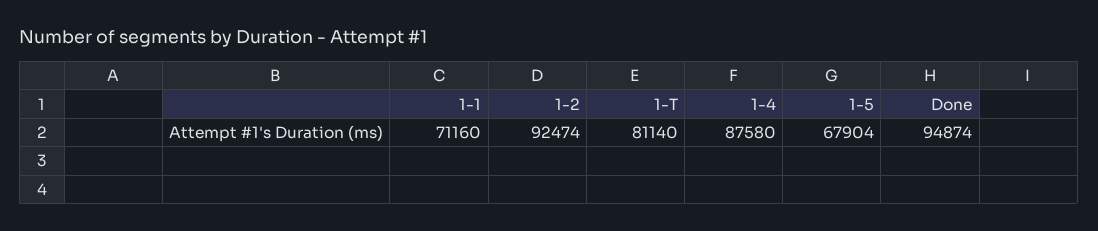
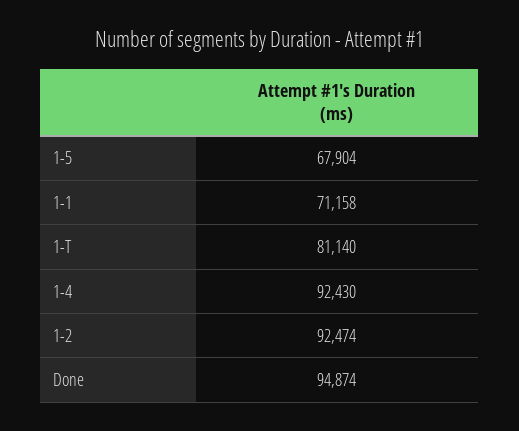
  {
-   "1-1": 71160,
+   "1-1": 71158,
    "1-2": 92474,
    "1-T": 81140,
-   "1-4": 87580,
+   "1-4": 92430,
    "1-5": 67904,
    "Done": 94874
  }

